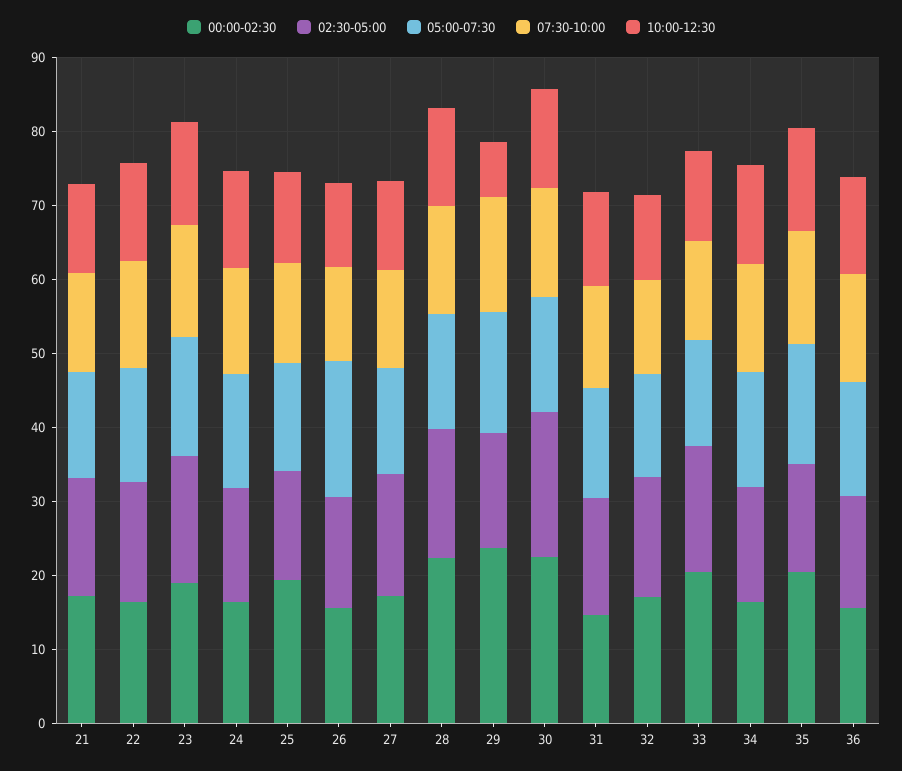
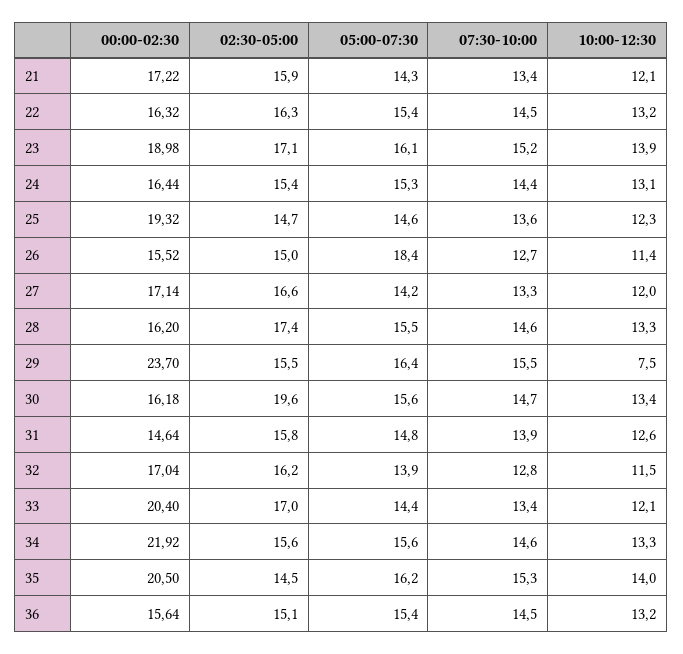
  {
    "00:00-02:30": {
      "21": 17.22,
      "22": 16.32,
      "23": 18.98,
      "24": 16.44,
      "25": 19.32,
      "26": 15.52,
      "27": 17.14,
-     "28": 22,
+     "28": 16.2,
      "29": 23.7,
-     "30": 22,
+     "30": 16.18,
      "31": 14.64,
      "32": 17.04,
      "33": 20.4,
-     "34": 16,
+     "34": 21.92,
      "35": 20.5,
      "36": 15.64
    },
    "02:30-05:00": {
      "21": 15.9,
      "22": 16.3,
      "23": 17.1,
      "24": 15.4,
      "25": 14.7,
      "26": 15,
      "27": 16.6,
      "28": 17.4,
      "29": 15.5,
      "30": 19.6,
      "31": 15.8,
      "32": 16.2,
      "33": 17,
      "34": 15.6,
      "35": 14.5,
      "36": 15.1
    },
    "05:00-07:30": {
      "21": 14.3,
      "22": 15.4,
      "23": 16.1,
      "24": 15.3,
      "25": 14.6,
      "26": 18.4,
      "27": 14.2,
      "28": 15.5,
      "29": 16.4,
      "30": 15.6,
      "31": 14.8,
      "32": 13.9,
      "33": 14.4,
      "34": 15.6,
      "35": 16.2,
      "36": 15.4
    },
    "07:30-10:00": {
      "21": 13.4,
      "22": 14.5,
      "23": 15.2,
      "24": 14.4,
      "25": 13.6,
      "26": 12.7,
      "27": 13.3,
      "28": 14.6,
      "29": 15.5,
      "30": 14.7,
      "31": 13.9,
      "32": 12.8,
      "33": 13.4,
      "34": 14.6,
      "35": 15.3,
      "36": 14.5
    },
    "10:00-12:30": {
      "21": 12.1,
      "22": 13.2,
      "23": 13.9,
      "24": 13.1,
      "25": 12.3,
      "26": 11.4,
      "27": 12,
      "28": 13.3,
      "29": 7.5,
      "30": 13.4,
      "31": 12.6,
      "32": 11.5,
      "33": 12.1,
      "34": 13.3,
      "35": 14,
      "36": 13.2
    }
  }

